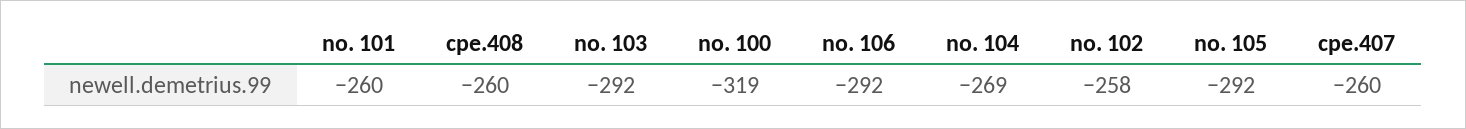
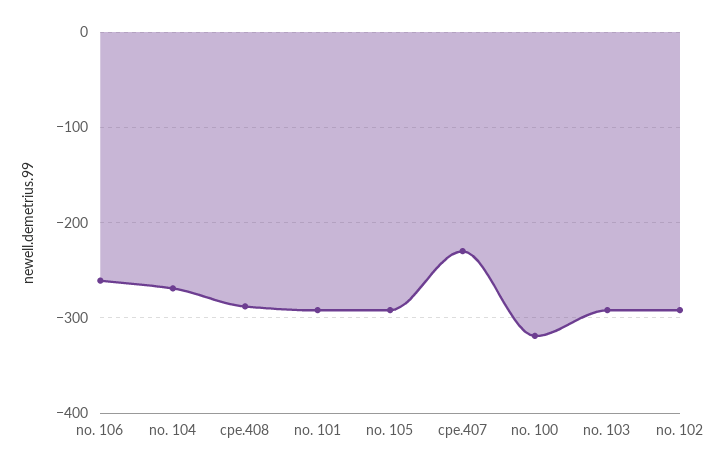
  {
-   "no. 101": -260,
+   "no. 101": -290,
-   "cpe.408": -260,
+   "cpe.408": -290,
    "no. 103": -292,
    "no. 100": -319,
-   "no. 106": -292,
+   "no. 106": -260,
    "no. 104": -269,
-   "no. 102": -258,
+   "no. 102": -290,
    "no. 105": -292,
-   "cpe.407": -260
+   "cpe.407": -230
  }

